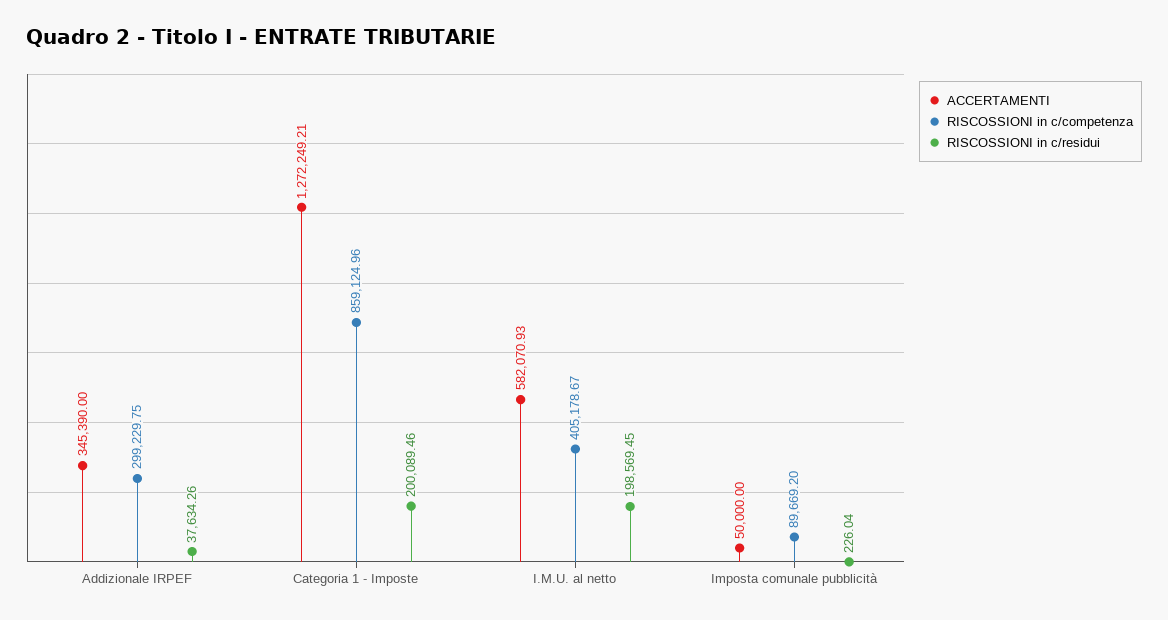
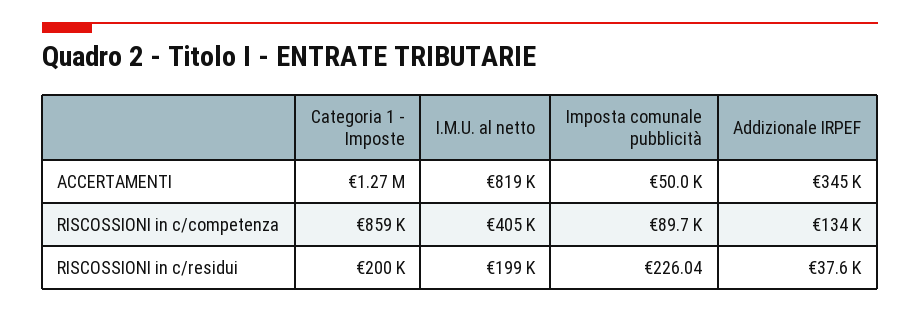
  {
    "ACCERTAMENTI": {
      "Addizionale IRPEF": 345390,
      "Categoria 1 - Imposte": 1272249.21,
-     "I.M.U. al netto": 582070.93,
+     "I.M.U. al netto": 819000,
      "Imposta comunale pubblicità": 50000
    },
    "RISCOSSIONI in c/competenza": {
-     "Addizionale IRPEF": 299229.75,
+     "Addizionale IRPEF": 134000,
      "Categoria 1 - Imposte": 859124.96,
      "I.M.U. al netto": 405178.67,
      "Imposta comunale pubblicità": 89669.2
    },
    "RISCOSSIONI in c/residui": {
      "Addizionale IRPEF": 37634.26,
      "Categoria 1 - Imposte": 200089.46,
      "I.M.U. al netto": 198569.45,
      "Imposta comunale pubblicità": 226.04
    }
  }

